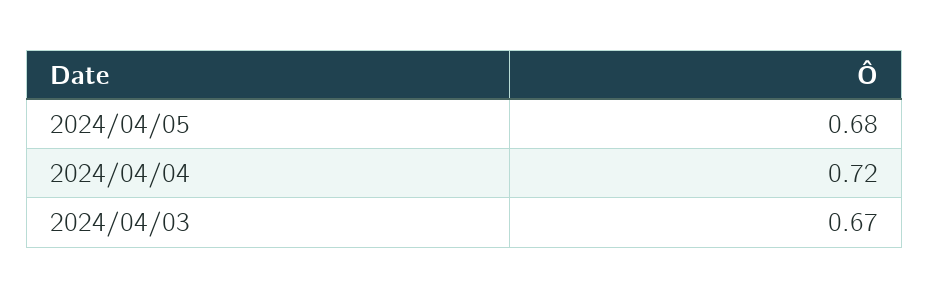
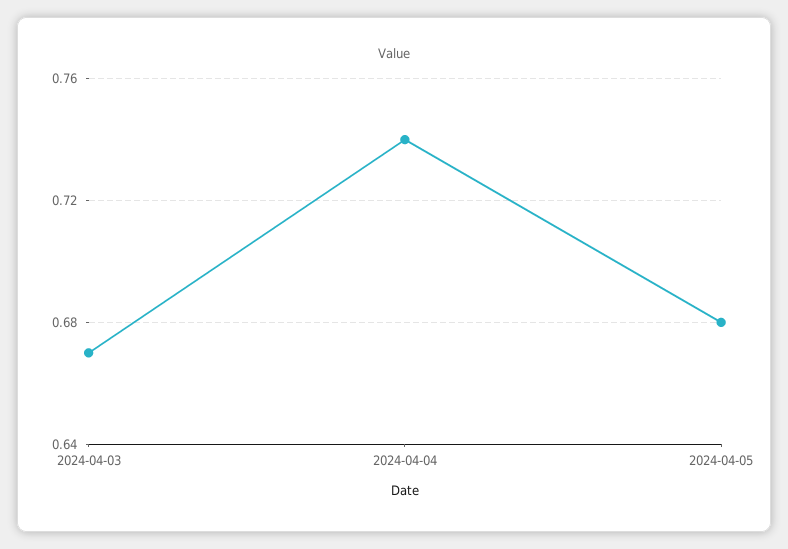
  {
    "2024/04/05": 0.68,
-   "2024/04/04": 0.72,
+   "2024/04/04": 0.74,
    "2024/04/03": 0.67
  }

